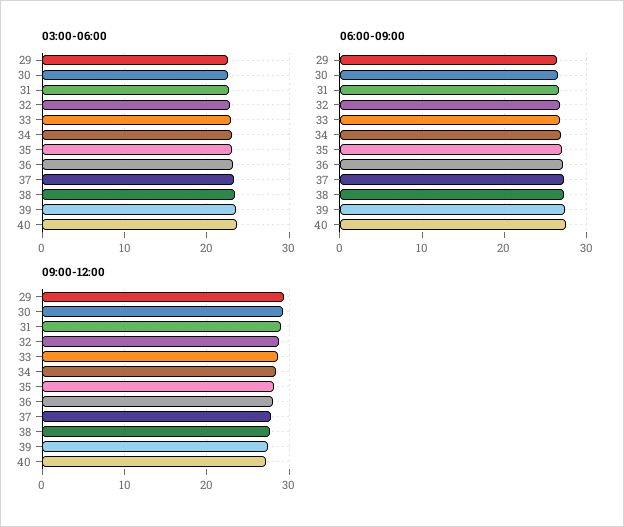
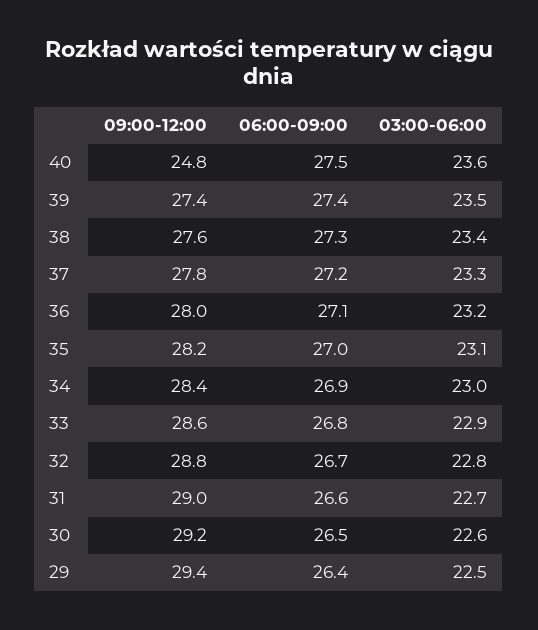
  {
    "03:00-06:00": {
      "29": 22.5,
      "30": 22.6,
      "31": 22.7,
      "32": 22.8,
      "33": 22.9,
      "34": 23,
      "35": 23.1,
      "36": 23.2,
      "37": 23.3,
      "38": 23.4,
      "39": 23.5,
      "40": 23.6
    },
    "06:00-09:00": {
      "29": 26.4,
      "30": 26.5,
      "31": 26.6,
      "32": 26.7,
      "33": 26.8,
      "34": 26.9,
      "35": 27,
      "36": 27.1,
      "37": 27.2,
      "38": 27.3,
      "39": 27.4,
      "40": 27.5
    },
    "09:00-12:00": {
      "29": 29.4,
      "30": 29.2,
      "31": 29,
      "32": 28.8,
      "33": 28.6,
      "34": 28.4,
      "35": 28.2,
      "36": 28,
      "37": 27.8,
      "38": 27.6,
      "39": 27.4,
-     "40": 27
+     "40": 24.8
    }
  }

